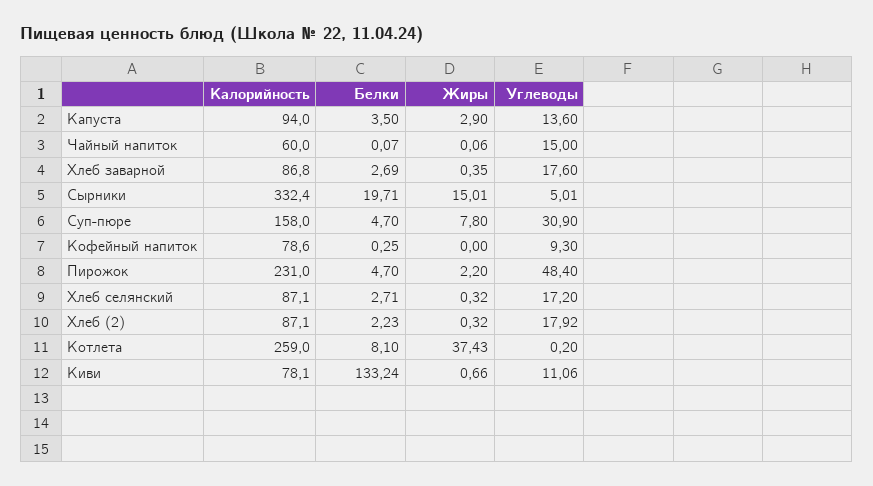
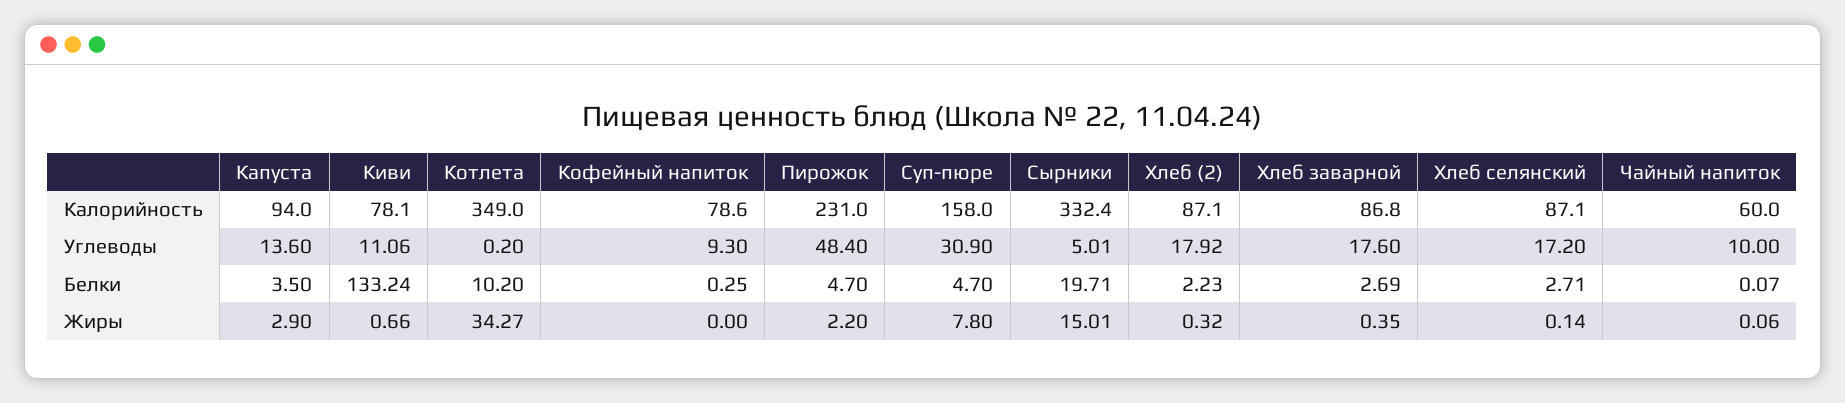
  {
    "Калорийность": {
      "Капуста": 94,
      "Чайный напиток": 60,
      "Хлеб заварной": 86.8,
      "Сырники": 332.4,
      "Суп-пюре": 158,
      "Кофейный напиток": 78.6,
      "Пирожок": 231,
      "Хлеб селянский": 87.1,
      "Хлеб (2)": 87.1,
-     "Котлета": 259,
+     "Котлета": 349,
      "Киви": 78.1
    },
    "Белки": {
      "Капуста": 3.5,
      "Чайный напиток": 0.07,
      "Хлеб заварной": 2.69,
      "Сырники": 19.71,
      "Суп-пюре": 4.7,
      "Кофейный напиток": 0.25,
      "Пирожок": 4.7,
      "Хлеб селянский": 2.71,
      "Хлеб (2)": 2.23,
-     "Котлета": 8.1,
+     "Котлета": 10.2,
      "Киви": 133.24
    },
    "Жиры": {
      "Капуста": 2.9,
      "Чайный напиток": 0.06,
      "Хлеб заварной": 0.35,
      "Сырники": 15.01,
      "Суп-пюре": 7.8,
      "Кофейный напиток": 0,
      "Пирожок": 2.2,
-     "Хлеб селянский": 0.32,
+     "Хлеб селянский": 0.14,
      "Хлеб (2)": 0.32,
-     "Котлета": 37.43,
+     "Котлета": 34.27,
      "Киви": 0.66
    },
    "Углеводы": {
      "Капуста": 13.6,
-     "Чайный напиток": 15,
+     "Чайный напиток": 10,
      "Хлеб заварной": 17.6,
      "Сырники": 5.01,
      "Суп-пюре": 30.9,
      "Кофейный напиток": 9.3,
      "Пирожок": 48.4,
      "Хлеб селянский": 17.2,
      "Хлеб (2)": 17.92,
      "Котлета": 0.2,
      "Киви": 11.06
    }
  }

